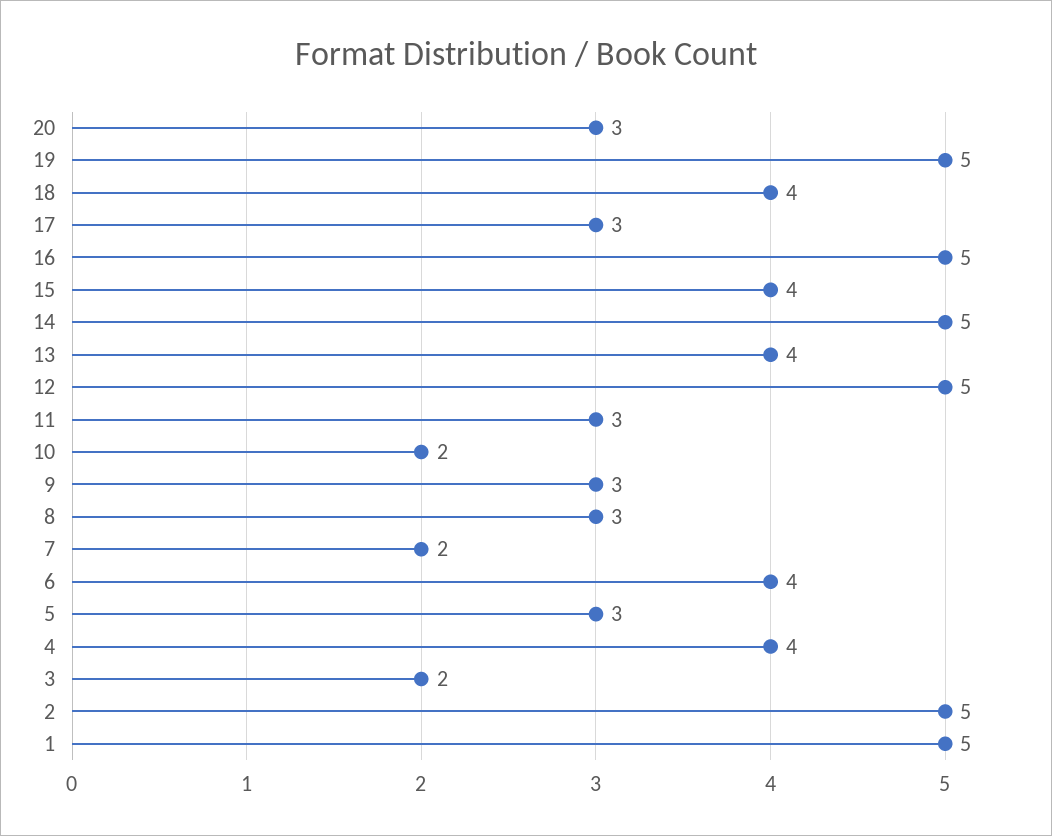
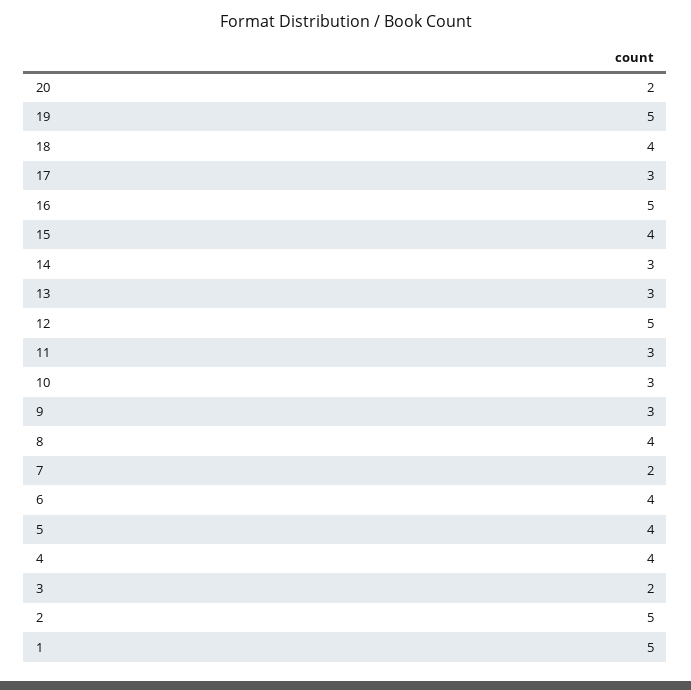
  {
-   "20": 3,
+   "20": 2,
    "19": 5,
    "18": 4,
    "17": 3,
    "16": 5,
    "15": 4,
-   "14": 5,
+   "14": 3,
-   "13": 4,
+   "13": 3,
    "12": 5,
    "11": 3,
-   "10": 2,
+   "10": 3,
    "9": 3,
-   "8": 3,
+   "8": 4,
    "7": 2,
    "6": 4,
-   "5": 3,
+   "5": 4,
    "4": 4,
    "3": 2,
    "2": 5,
    "1": 5
  }

